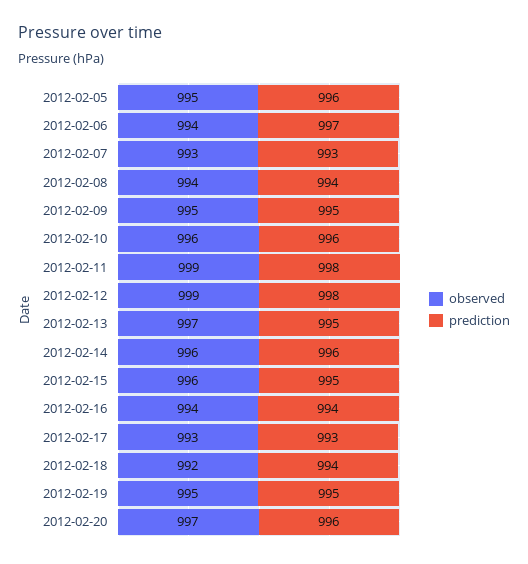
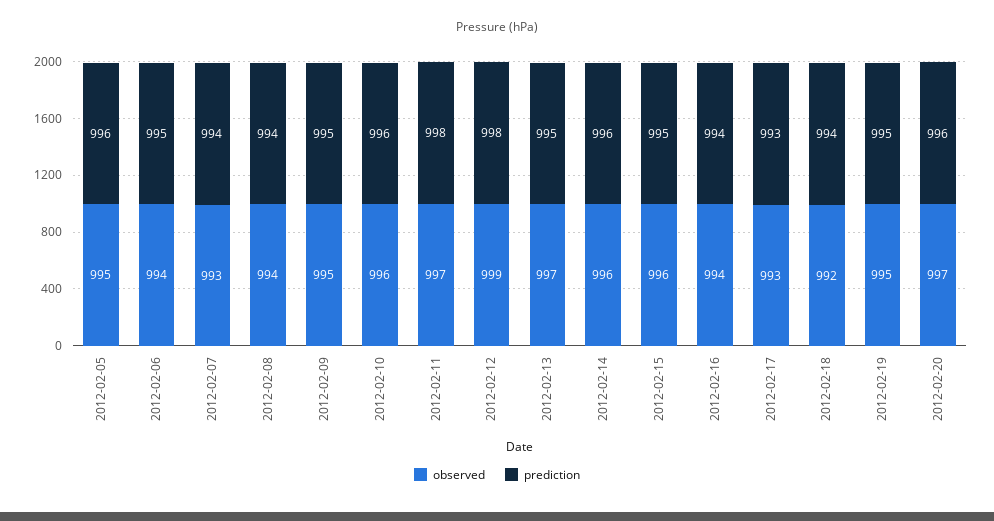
  {
    "observed": {
      "2012-02-05": 995,
      "2012-02-06": 994,
      "2012-02-07": 993,
      "2012-02-08": 994,
      "2012-02-09": 995,
      "2012-02-10": 996,
-     "2012-02-11": 999,
+     "2012-02-11": 997,
      "2012-02-12": 999,
      "2012-02-13": 997,
      "2012-02-14": 996,
      "2012-02-15": 996,
      "2012-02-16": 994,
      "2012-02-17": 993,
      "2012-02-18": 992,
      "2012-02-19": 995,
      "2012-02-20": 997
    },
    "prediction": {
      "2012-02-05": 996,
-     "2012-02-06": 997,
+     "2012-02-06": 995,
-     "2012-02-07": 993,
+     "2012-02-07": 994,
      "2012-02-08": 994,
      "2012-02-09": 995,
      "2012-02-10": 996,
      "2012-02-11": 998,
      "2012-02-12": 998,
      "2012-02-13": 995,
      "2012-02-14": 996,
      "2012-02-15": 995,
      "2012-02-16": 994,
      "2012-02-17": 993,
      "2012-02-18": 994,
      "2012-02-19": 995,
      "2012-02-20": 996
    }
  }

